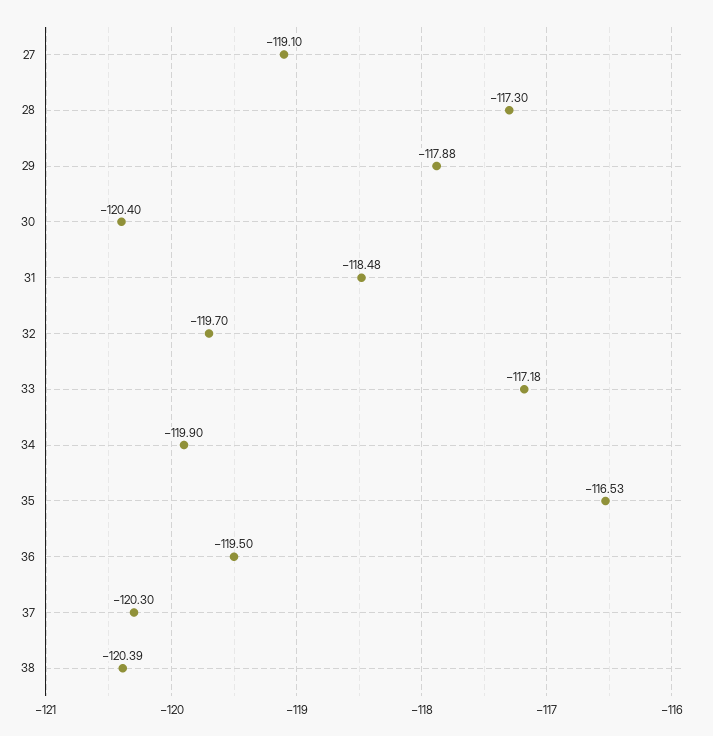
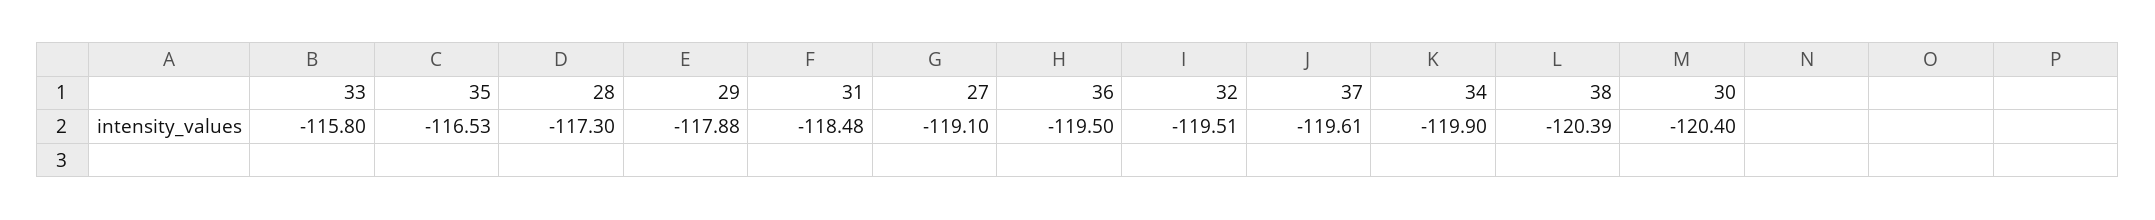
  {
    "27": -119.1,
    "28": -117.3,
    "29": -117.88,
    "30": -120.4,
    "31": -118.48,
-   "32": -119.7,
+   "32": -119.51,
-   "33": -117.18,
+   "33": -115.8,
    "34": -119.9,
    "35": -116.53,
    "36": -119.5,
-   "37": -120.3,
+   "37": -119.61,
    "38": -120.39
  }

